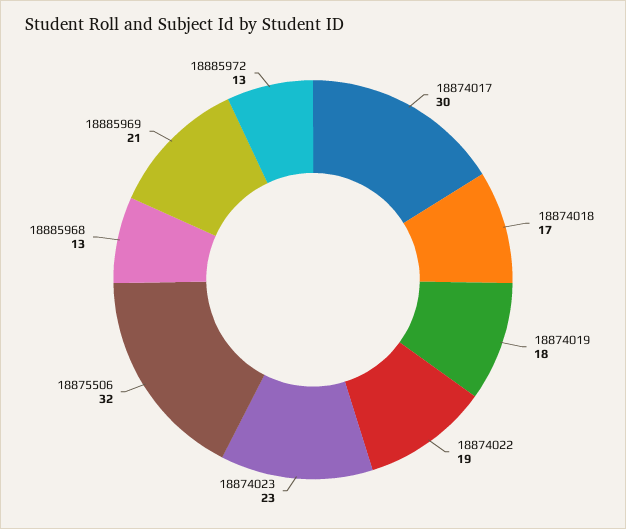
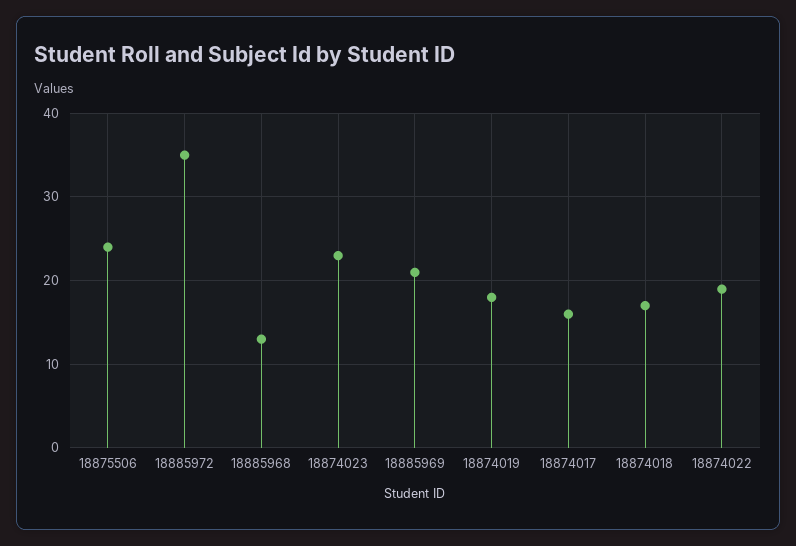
  {
-   "18874017": 30,
+   "18874017": 16,
    "18874018": 17,
    "18874019": 18,
    "18874022": 19,
    "18874023": 23,
-   "18875506": 32,
+   "18875506": 24,
    "18885968": 13,
    "18885969": 21,
-   "18885972": 13
+   "18885972": 35
  }

